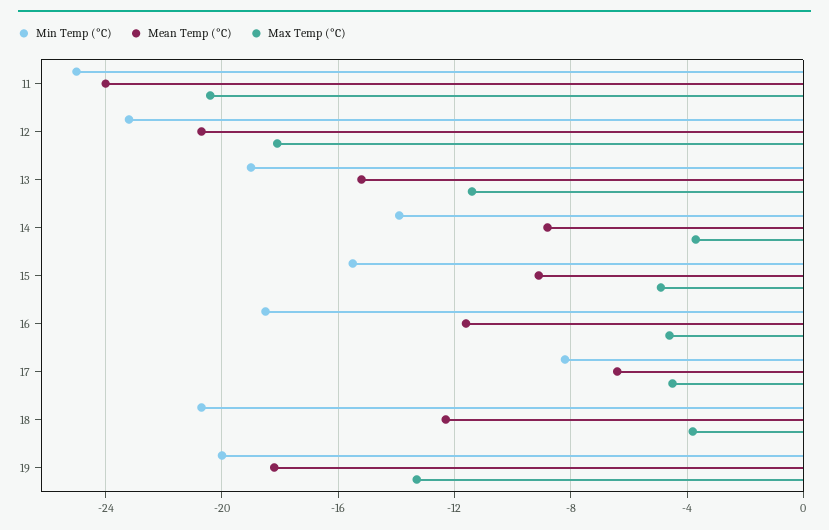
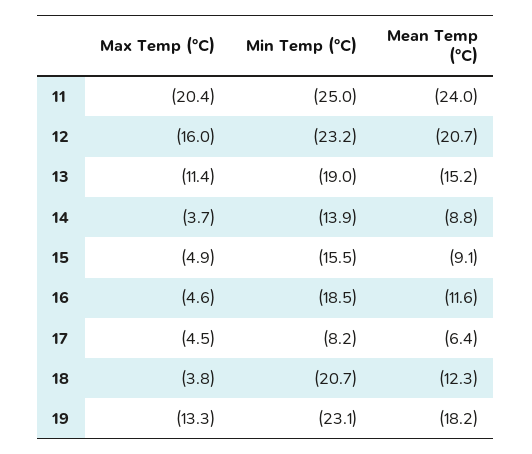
  {
    "Min Temp (°C)": {
      "11": -25,
      "12": -23.2,
      "13": -19,
      "14": -13.9,
      "15": -15.5,
      "16": -18.5,
      "17": -8.2,
      "18": -20.7,
-     "19": -20
+     "19": -23.1
    },
    "Mean Temp (°C)": {
      "11": -24,
      "12": -20.7,
      "13": -15.2,
      "14": -8.8,
      "15": -9.1,
      "16": -11.6,
      "17": -6.4,
      "18": -12.3,
      "19": -18.2
    },
    "Max Temp (°C)": {
      "11": -20.4,
-     "12": -18,
+     "12": -16,
      "13": -11.4,
      "14": -3.7,
      "15": -4.9,
      "16": -4.6,
      "17": -4.5,
      "18": -3.8,
      "19": -13.3
    }
  }

